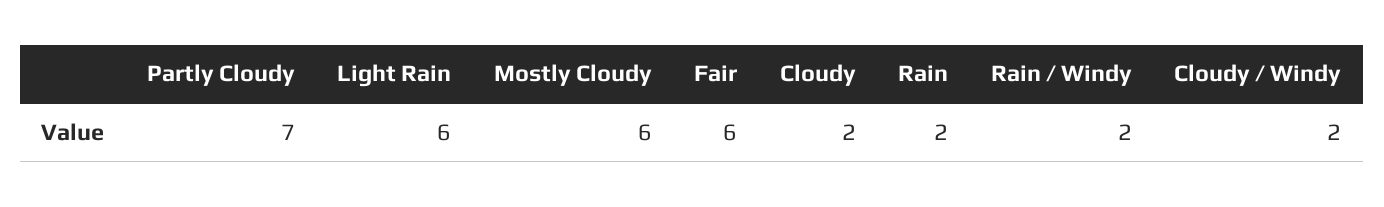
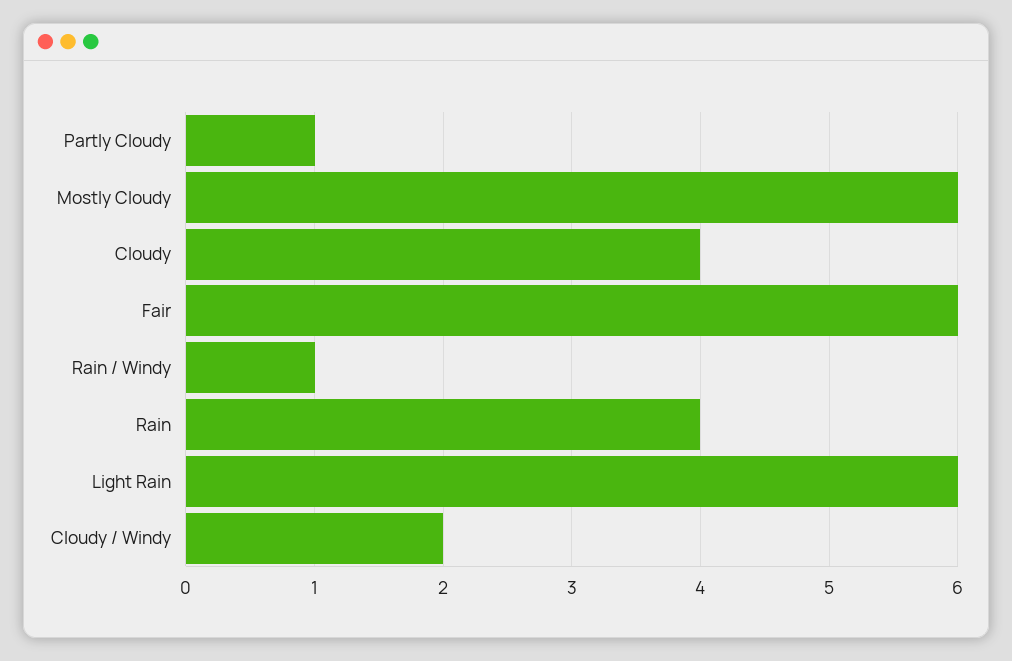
  {
-   "Partly Cloudy": 7,
+   "Partly Cloudy": 1,
    "Light Rain": 6,
    "Mostly Cloudy": 6,
    "Fair": 6,
-   "Cloudy": 2,
+   "Cloudy": 4,
-   "Rain": 2,
+   "Rain": 4,
-   "Rain / Windy": 2,
+   "Rain / Windy": 1,
    "Cloudy / Windy": 2
  }

